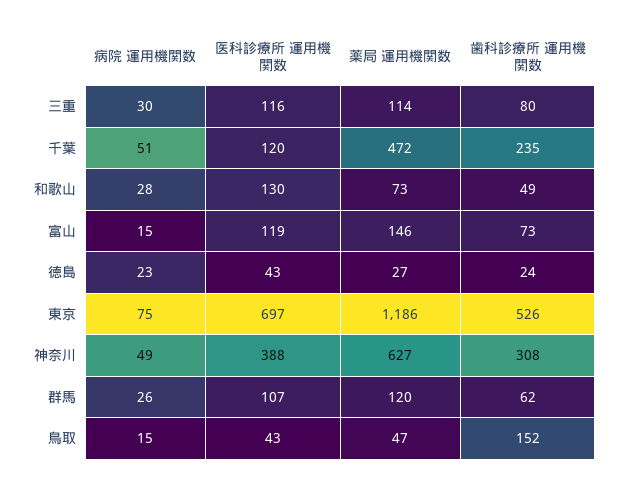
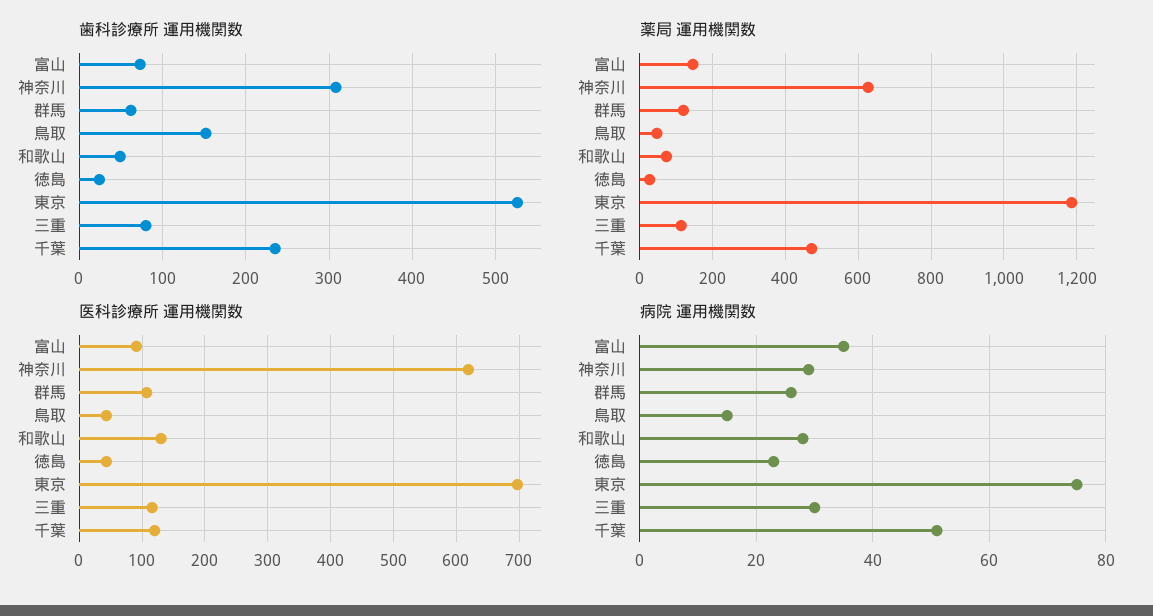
  {
    "病院 運用機関数": {
      "三重": 30,
      "千葉": 51,
      "和歌山": 28,
-     "富山": 15,
+     "富山": 35,
      "徳島": 23,
      "東京": 75,
-     "神奈川": 49,
+     "神奈川": 30,
      "群馬": 26,
      "鳥取": 15
    },
    "医科診療所 運用機関数": {
      "三重": 116,
      "千葉": 120,
      "和歌山": 130,
-     "富山": 119,
+     "富山": 90,
      "徳島": 43,
      "東京": 697,
-     "神奈川": 388,
+     "神奈川": 620,
      "群馬": 107,
      "鳥取": 43
    },
    "薬局 運用機関数": {
      "三重": 114,
      "千葉": 472,
      "和歌山": 73,
      "富山": 146,
      "徳島": 27,
      "東京": 1186,
      "神奈川": 627,
      "群馬": 120,
      "鳥取": 47
    },
    "歯科診療所 運用機関数": {
      "三重": 80,
      "千葉": 235,
      "和歌山": 49,
      "富山": 73,
      "徳島": 24,
      "東京": 526,
      "神奈川": 308,
      "群馬": 62,
      "鳥取": 152
    }
  }

